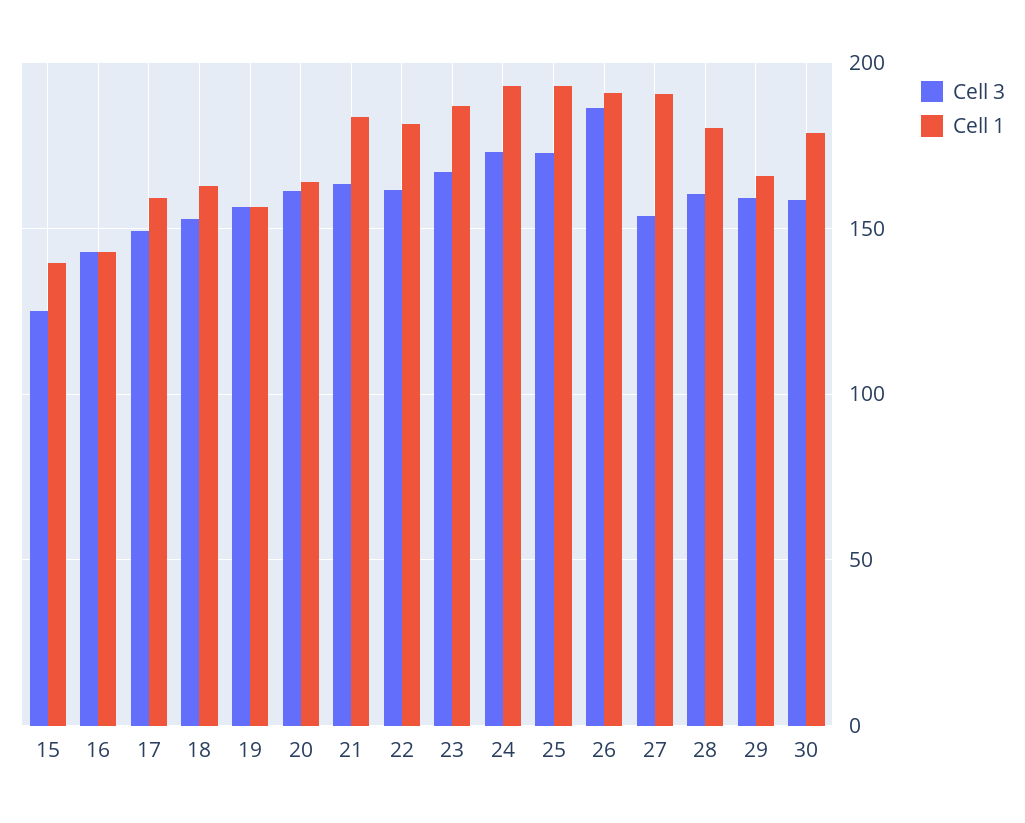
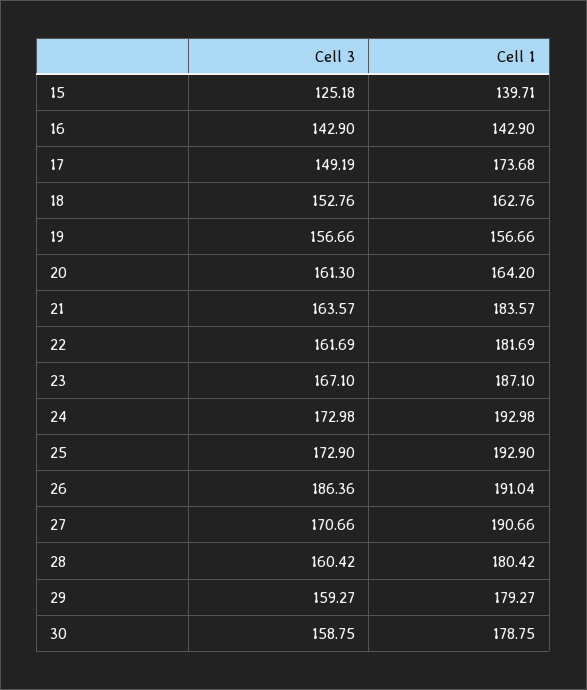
  {
    "Cell 3": {
      "15": 125.18,
      "16": 142.9,
      "17": 149.19,
      "18": 152.76,
      "19": 156.66,
      "20": 161.3,
      "21": 163.57,
      "22": 161.69,
      "23": 167.1,
      "24": 172.98,
      "25": 172.9,
      "26": 186.36,
-     "27": 155,
+     "27": 170.66,
      "28": 160.42,
      "29": 159.27,
      "30": 158.75
    },
    "Cell 1": {
      "15": 139.71,
      "16": 142.9,
-     "17": 160,
+     "17": 173.68,
      "18": 162.76,
      "19": 156.66,
      "20": 164.2,
      "21": 183.57,
      "22": 181.69,
      "23": 187.1,
      "24": 192.98,
      "25": 192.9,
      "26": 191.04,
      "27": 190.66,
      "28": 180.42,
-     "29": 165,
+     "29": 179.27,
      "30": 178.75
    }
  }

